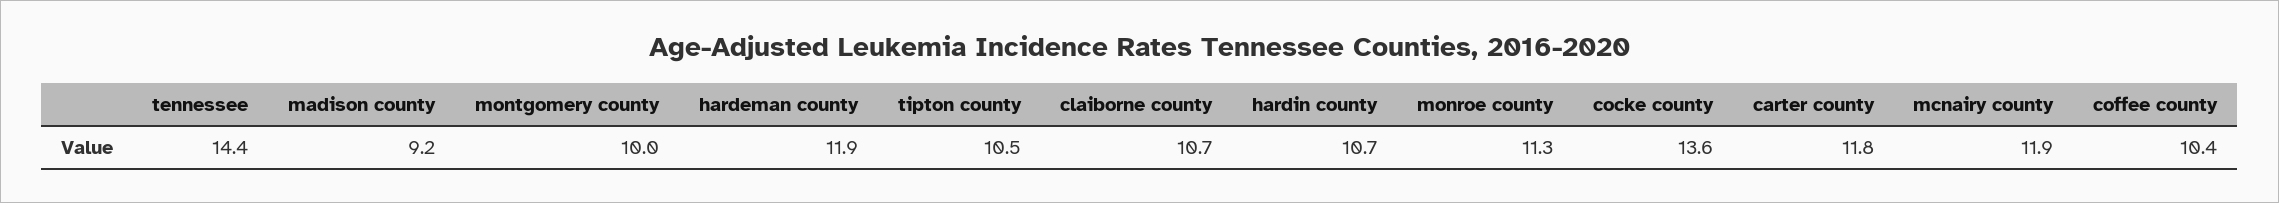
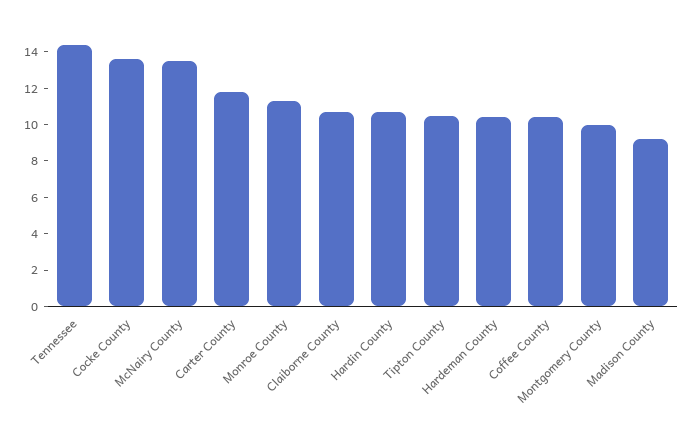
  {
    "tennessee": 14.4,
    "madison county": 9.2,
    "montgomery county": 10,
-   "hardeman county": 11.9,
+   "hardeman county": 10.5,
    "tipton county": 10.5,
    "claiborne county": 10.7,
    "hardin county": 10.7,
    "monroe county": 11.3,
    "cocke county": 13.6,
    "carter county": 11.8,
-   "mcnairy county": 11.9,
+   "mcnairy county": 13.5,
    "coffee county": 10.4
  }

